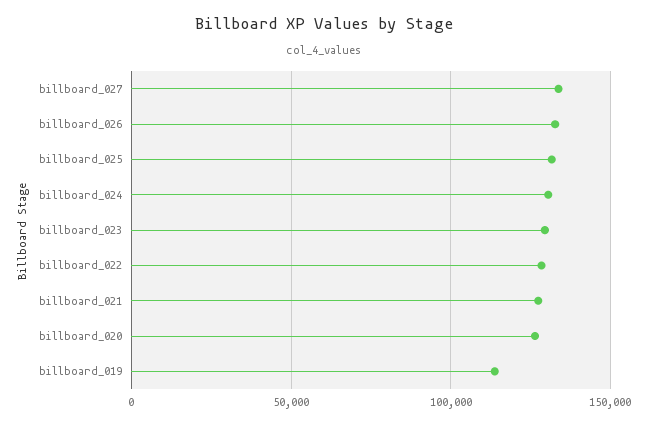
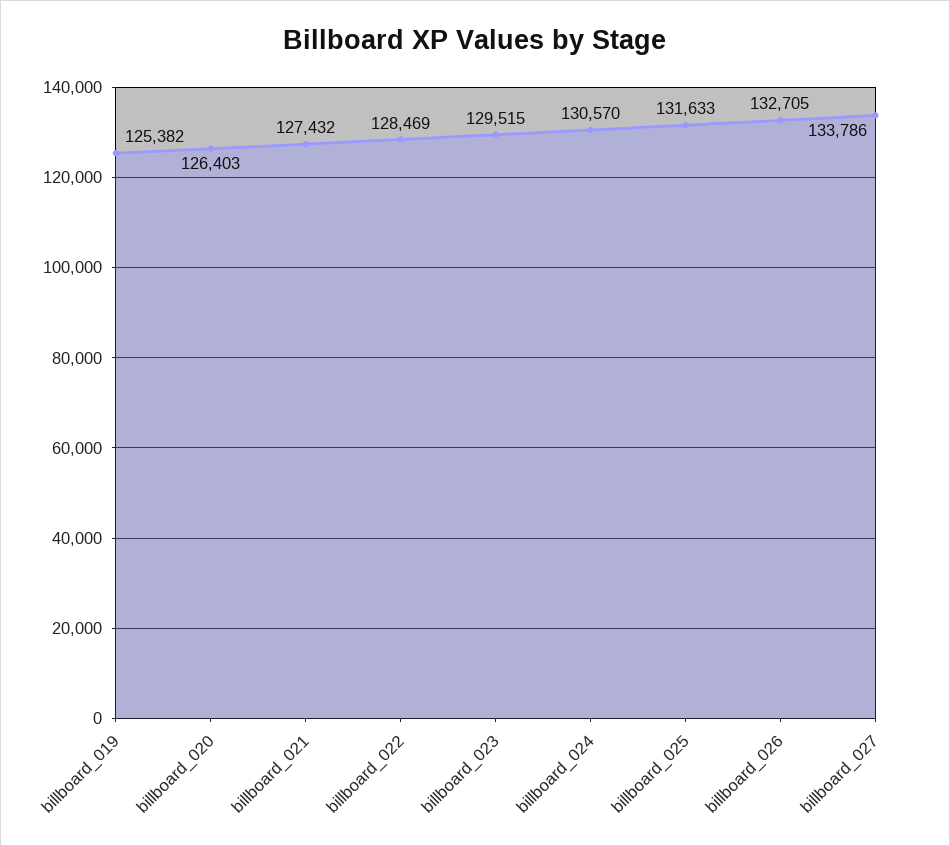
  {
    "billboard_027": 133786,
    "billboard_026": 132705,
    "billboard_025": 131633,
    "billboard_024": 130570,
    "billboard_023": 129515,
    "billboard_022": 128469,
    "billboard_021": 127432,
    "billboard_020": 126403,
-   "billboard_019": 115000
+   "billboard_019": 125382
  }

